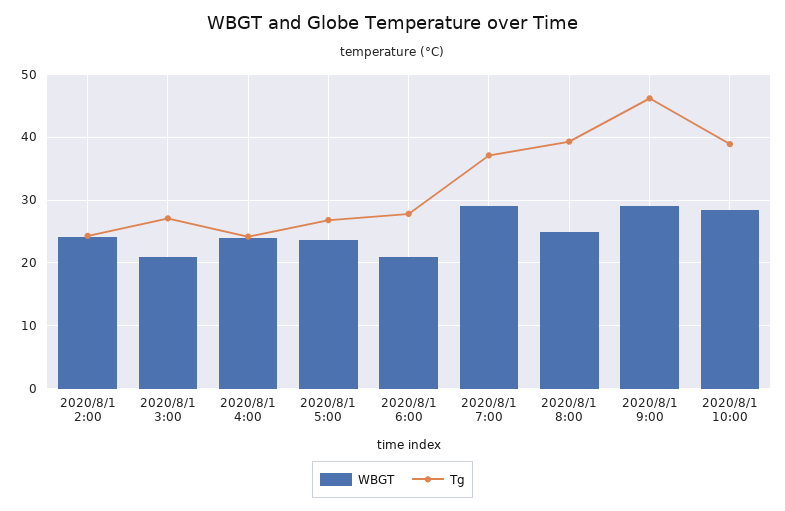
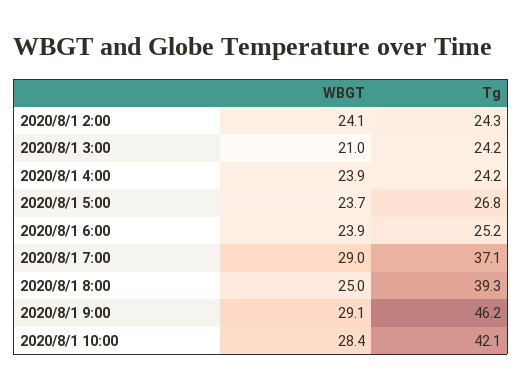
  {
    "WBGT": {
      "2020/8/1 2:00": 24.1,
      "2020/8/1 3:00": 21,
      "2020/8/1 4:00": 23.9,
      "2020/8/1 5:00": 23.7,
-     "2020/8/1 6:00": 21,
+     "2020/8/1 6:00": 23.9,
      "2020/8/1 7:00": 29,
      "2020/8/1 8:00": 25,
      "2020/8/1 9:00": 29.1,
      "2020/8/1 10:00": 28.4
    },
    "Tg": {
      "2020/8/1 2:00": 24.3,
-     "2020/8/1 3:00": 27,
+     "2020/8/1 3:00": 24.2,
      "2020/8/1 4:00": 24.2,
      "2020/8/1 5:00": 26.8,
-     "2020/8/1 6:00": 28,
+     "2020/8/1 6:00": 25.2,
      "2020/8/1 7:00": 37.1,
      "2020/8/1 8:00": 39.3,
      "2020/8/1 9:00": 46.2,
-     "2020/8/1 10:00": 39
+     "2020/8/1 10:00": 42.1
    }
  }

